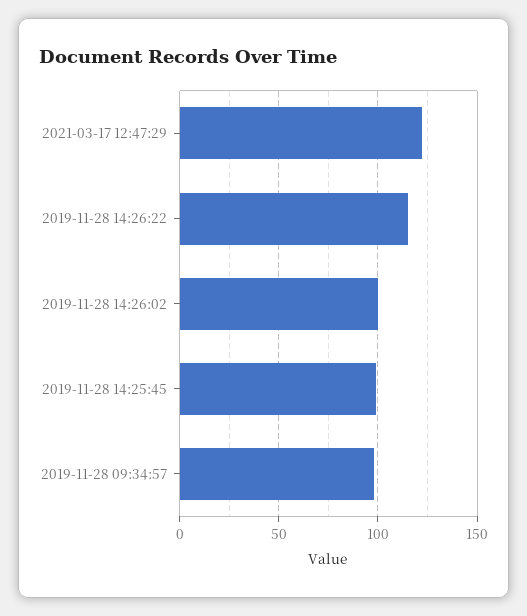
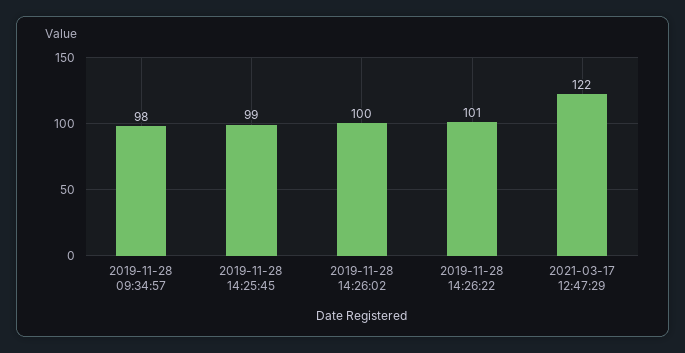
  {
    "2021-03-17 12:47:29": 122,
-   "2019-11-28 14:26:22": 115,
+   "2019-11-28 14:26:22": 101,
    "2019-11-28 14:26:02": 100,
    "2019-11-28 14:25:45": 99,
    "2019-11-28 09:34:57": 98
  }

